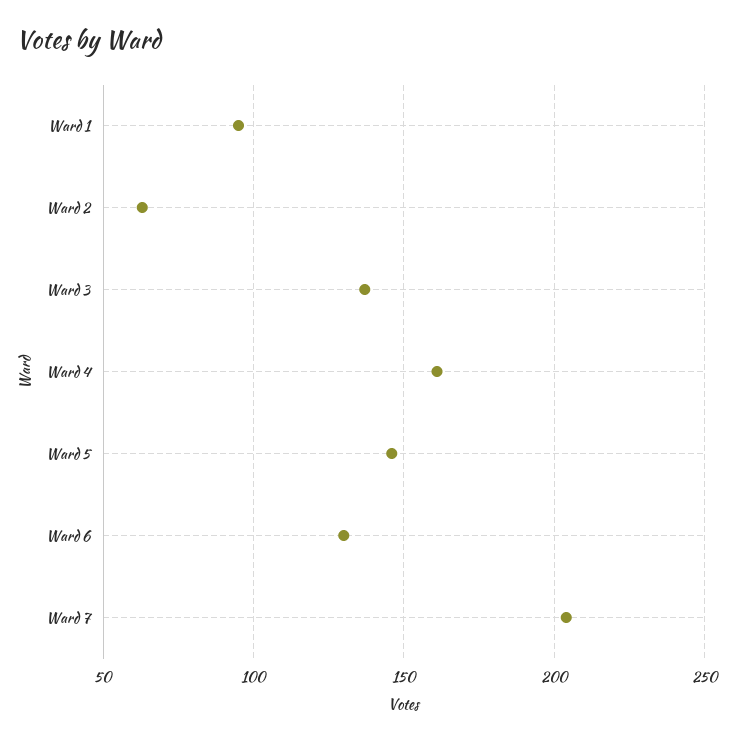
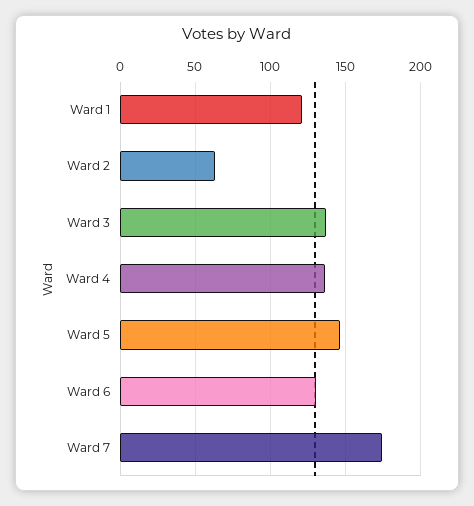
  {
-   "Ward 1": 95,
+   "Ward 1": 120,
    "Ward 2": 65,
    "Ward 3": 135,
-   "Ward 4": 160,
+   "Ward 4": 135,
    "Ward 5": 145,
    "Ward 6": 130,
-   "Ward 7": 205
+   "Ward 7": 175
  }

